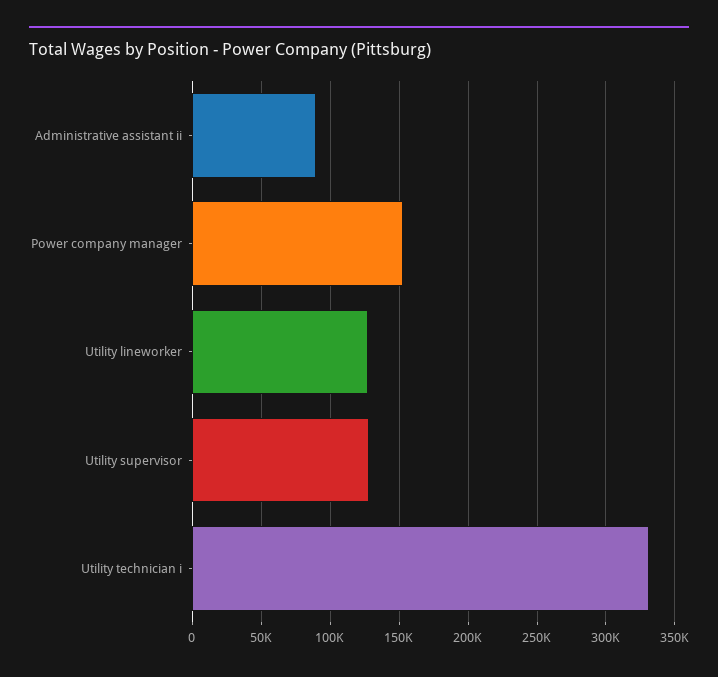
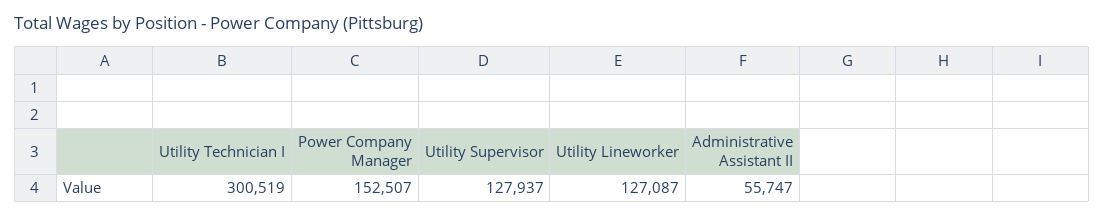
  {
-   "Administrative assistant ii": 90000,
+   "Administrative assistant ii": 55747,
    "Power company manager": 152507,
    "Utility lineworker": 127087,
    "Utility supervisor": 127937,
-   "Utility technician i": 330000
+   "Utility technician i": 300519
  }

